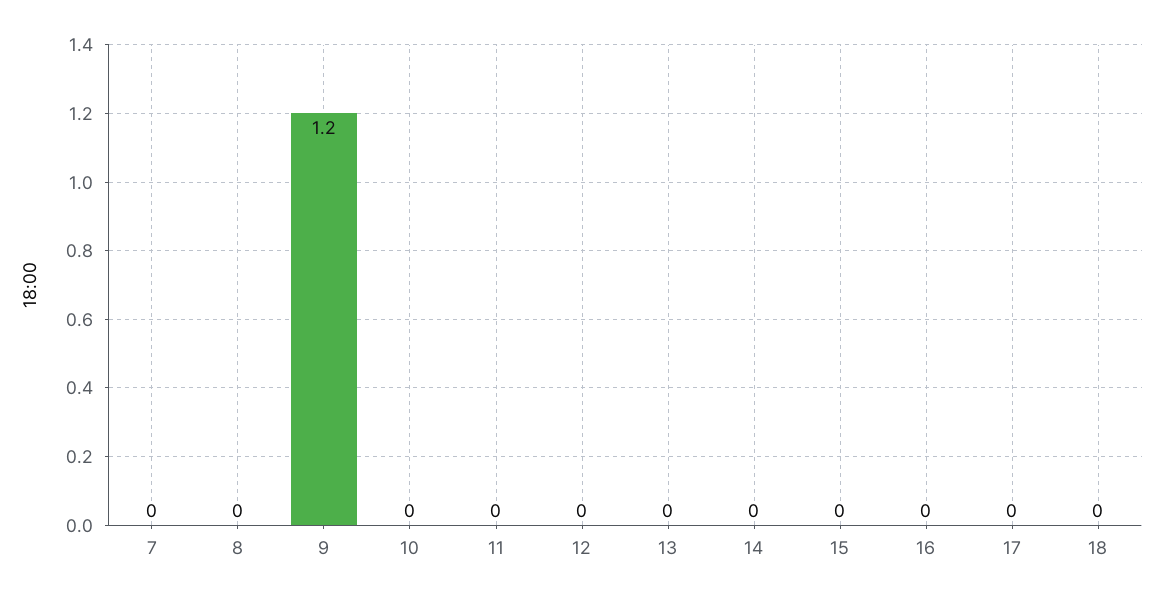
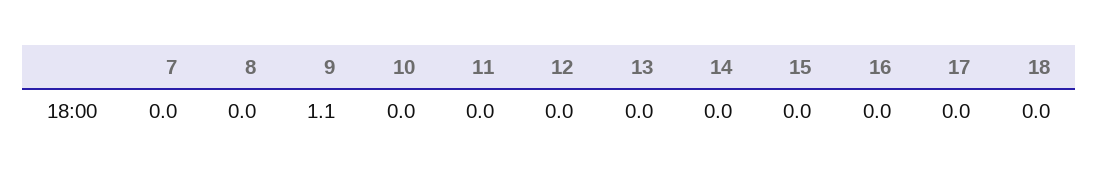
  {
    "7": 0,
    "8": 0,
-   "9": 1.2,
+   "9": 1.1,
    "10": 0,
    "11": 0,
    "12": 0,
    "13": 0,
    "14": 0,
    "15": 0,
    "16": 0,
    "17": 0,
    "18": 0
  }

